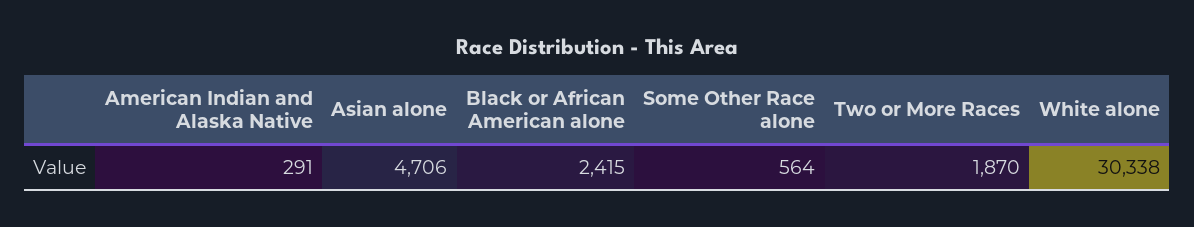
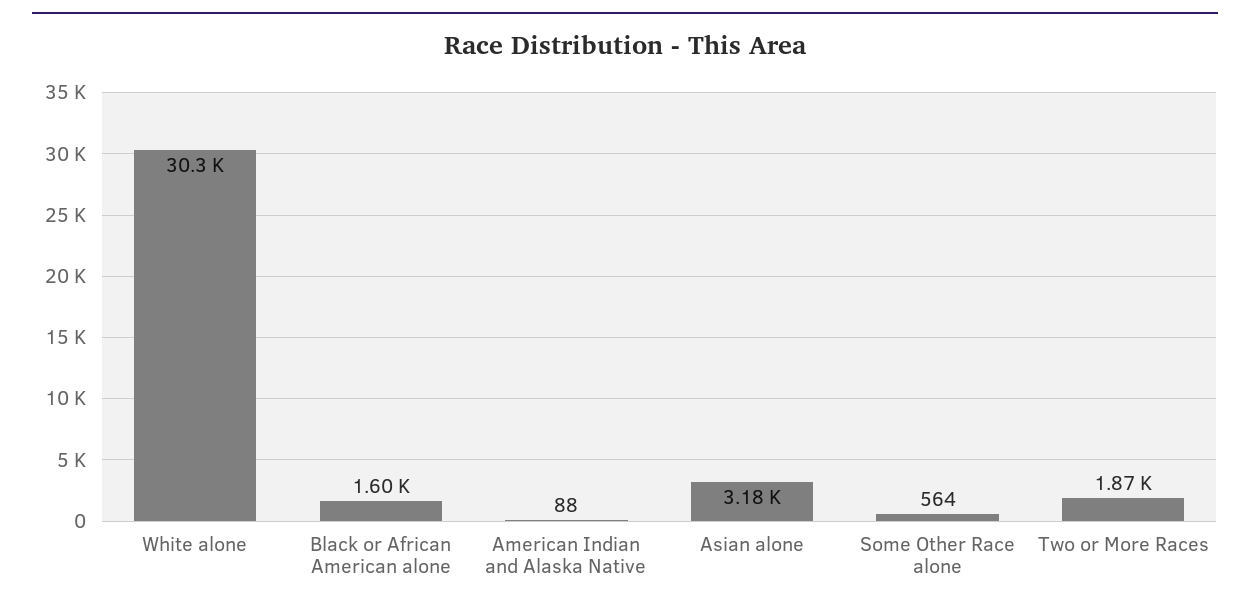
  {
-   "American Indian and Alaska Native": 291,
+   "American Indian and Alaska Native": 88,
-   "Asian alone": 4706,
+   "Asian alone": 3180,
-   "Black or African American alone": 2415,
+   "Black or African American alone": 1600,
    "Some Other Race alone": 564,
    "Two or More Races": 1870,
    "White alone": 30338
  }

